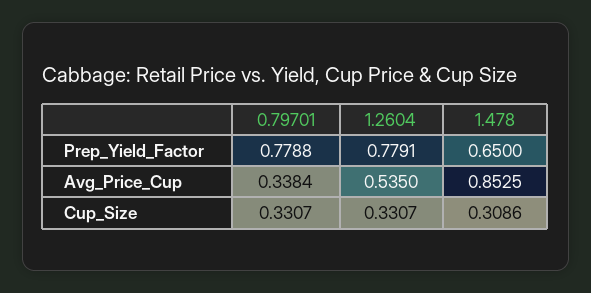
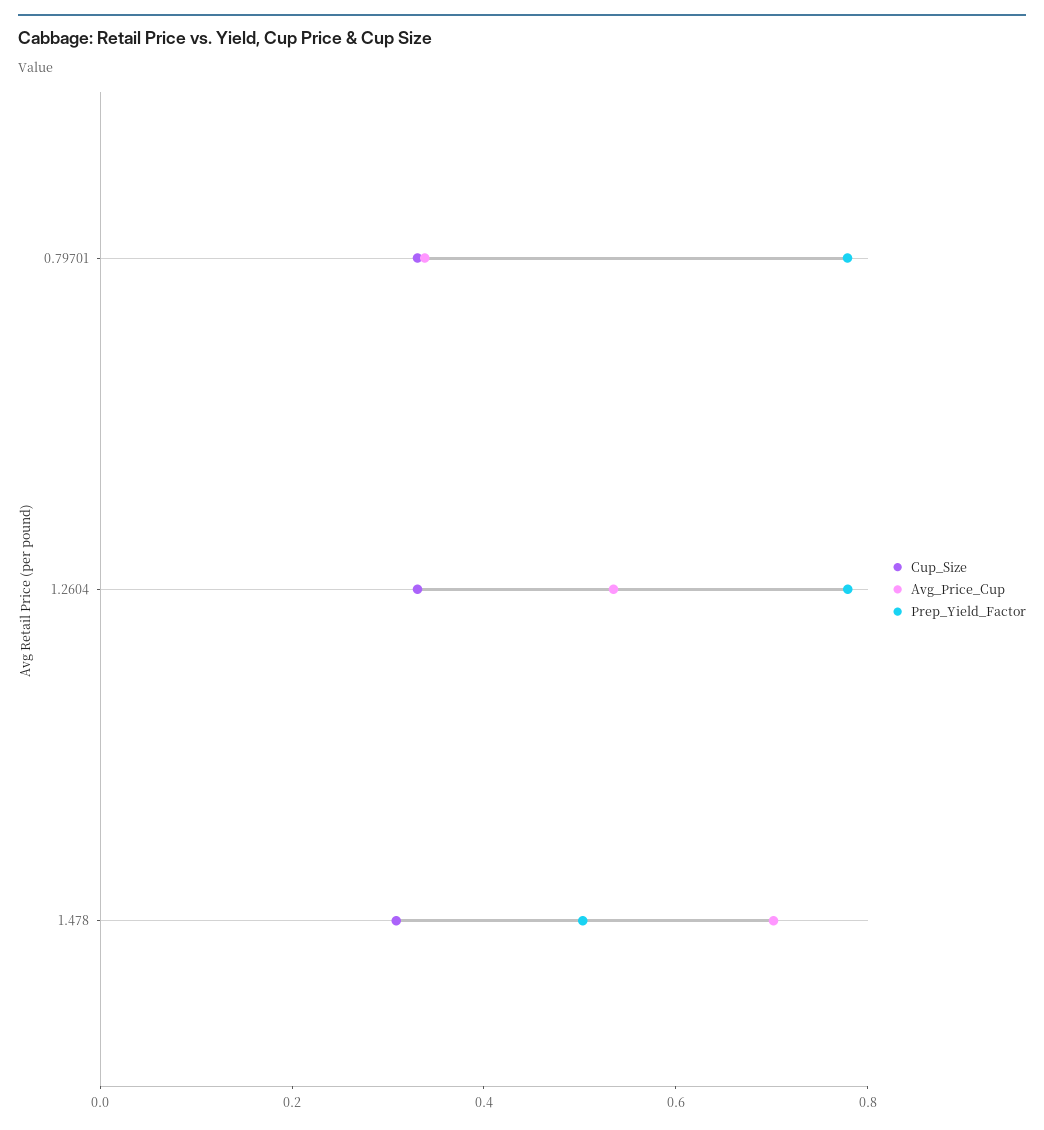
  {
    "Prep_Yield_Factor": {
      "0.79701": 0.7788,
      "1.2604": 0.7791,
-     "1.478": 0.65
+     "1.478": 0.5
    },
    "Avg_Price_Cup": {
      "0.79701": 0.3384,
      "1.2604": 0.535,
-     "1.478": 0.8525
+     "1.478": 0.7
    },
    "Cup_Size": {
      "0.79701": 0.3307,
      "1.2604": 0.3307,
      "1.478": 0.3086
    }
  }

